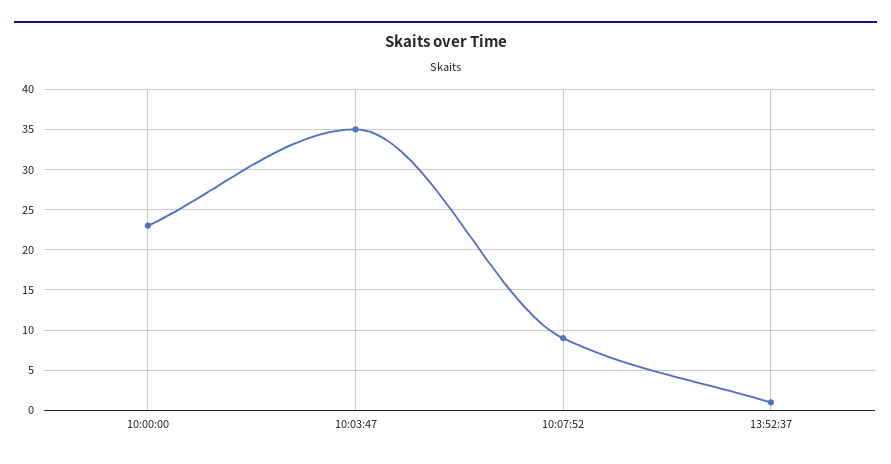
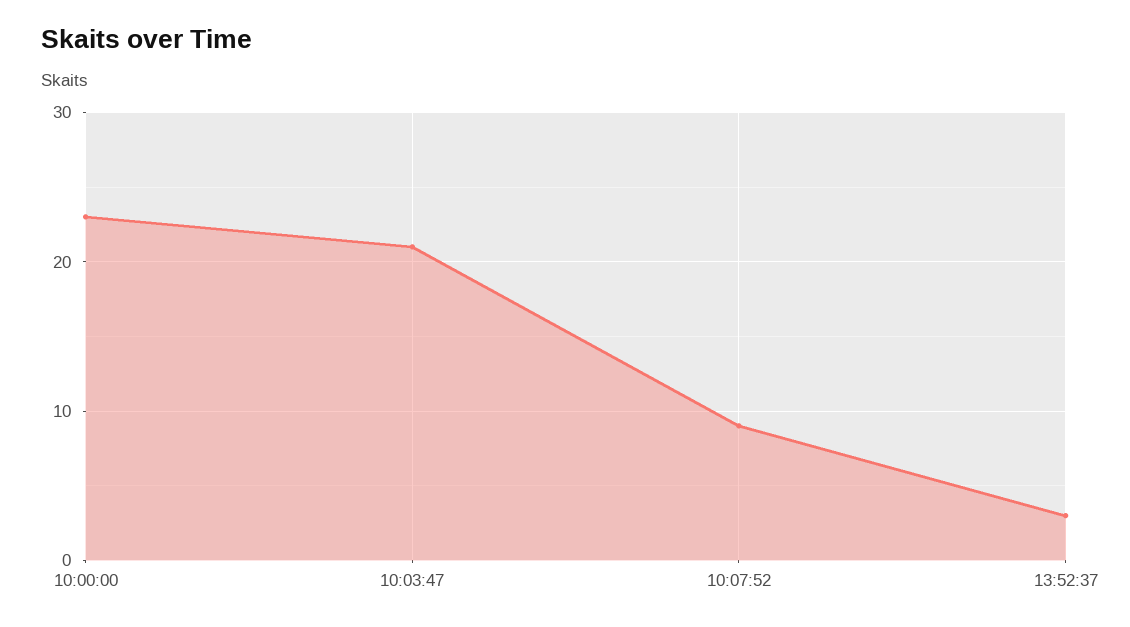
  {
    "10:00:00": 23,
-   "10:03:47": 35,
+   "10:03:47": 21,
    "10:07:52": 9,
-   "13:52:37": 1
+   "13:52:37": 3
  }

